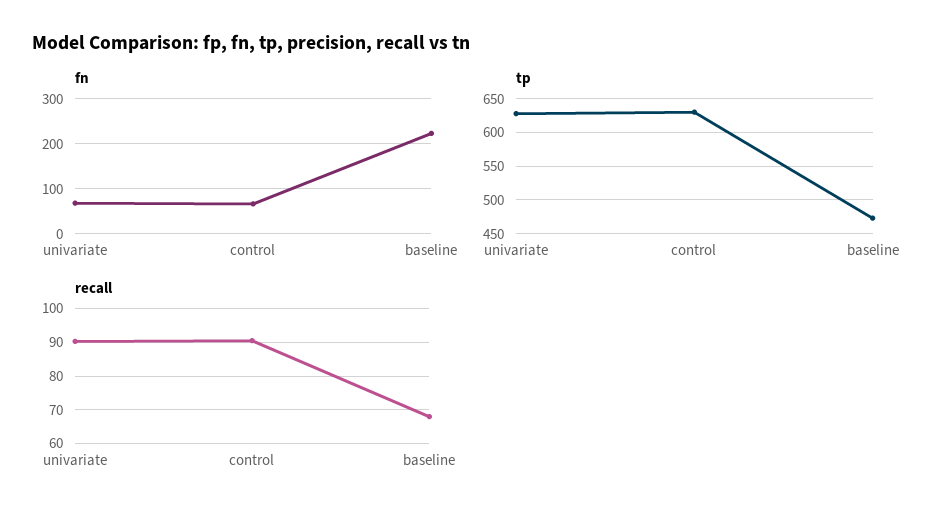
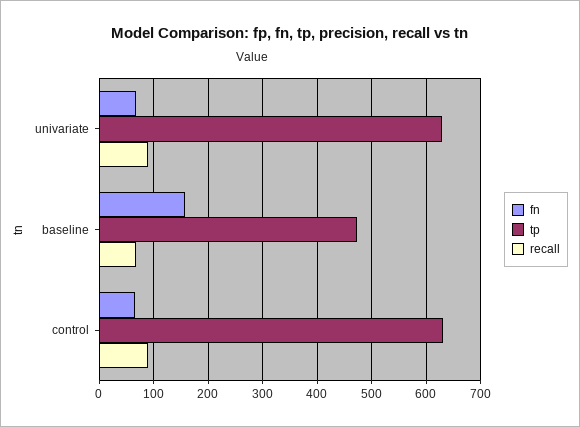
  {
    "fn": {
      "univariate": 60,
      "control": 60,
-     "baseline": 220
+     "baseline": 160
    },
    "tp": {
      "univariate": 630,
      "control": 630,
      "baseline": 470
    },
    "recall": {
      "univariate": 90,
      "control": 90,
      "baseline": 68
    }
  }

